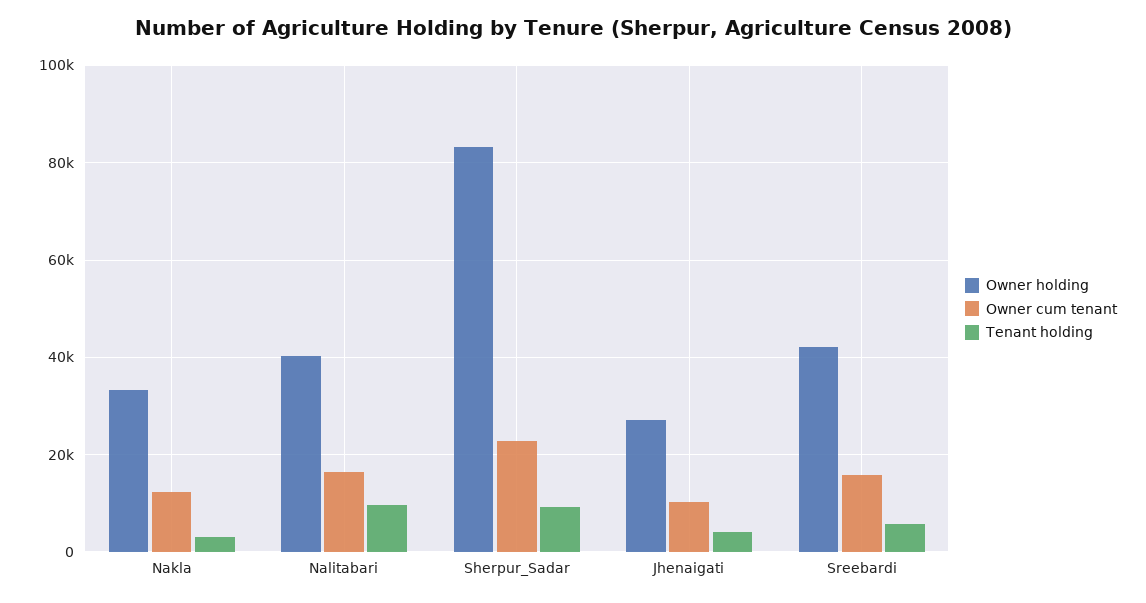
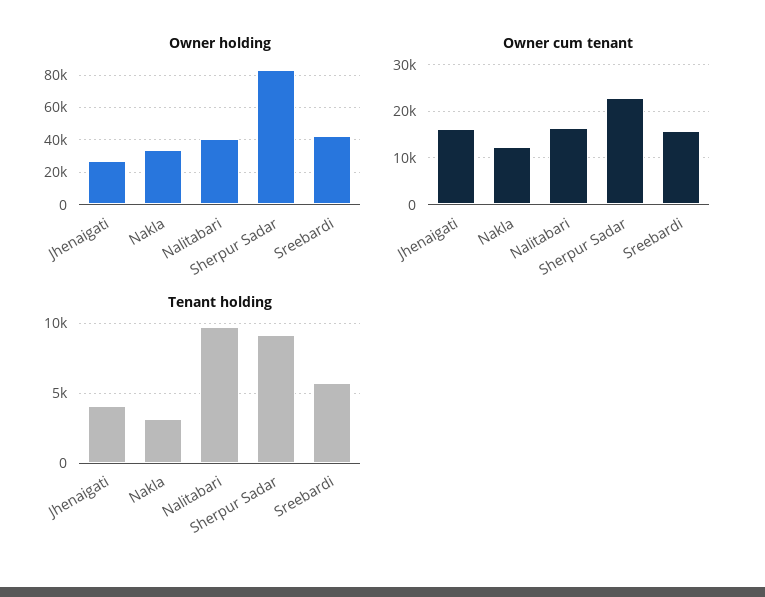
  {
    "Owner holding": {
      "Nakla": 34000,
      "Nalitabari": 40000,
      "Sherpur_Sadar": 84000,
      "Jhenaigati": 28000,
      "Sreebardi": 42000
    },
    "Owner cum tenant": {
      "Nakla": 12000,
      "Nalitabari": 16000,
      "Sherpur_Sadar": 22000,
-     "Jhenaigati": 10000,
+     "Jhenaigati": 16000,
      "Sreebardi": 16000
    },
    "Tenant holding": {
      "Nakla": 3000,
      "Nalitabari": 9500,
      "Sherpur_Sadar": 9000,
      "Jhenaigati": 4000,
      "Sreebardi": 5500
    }
  }

